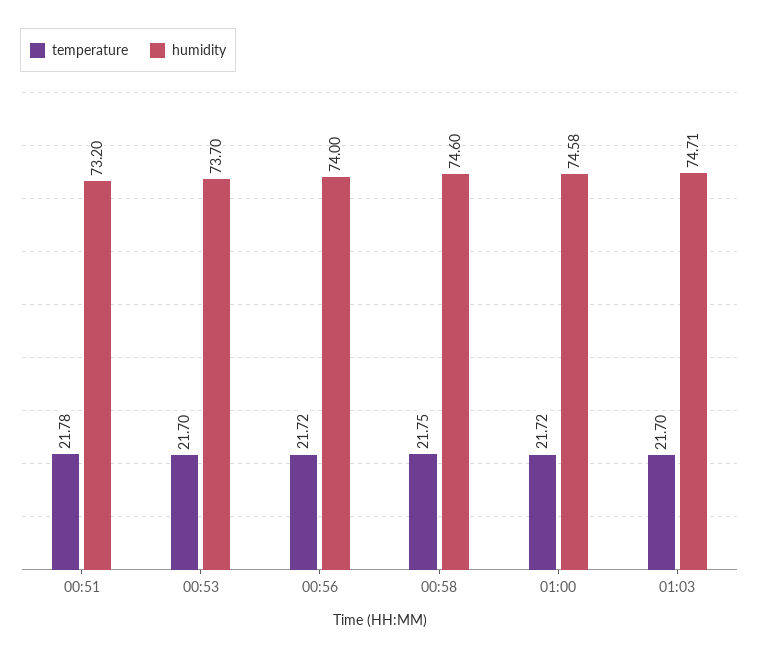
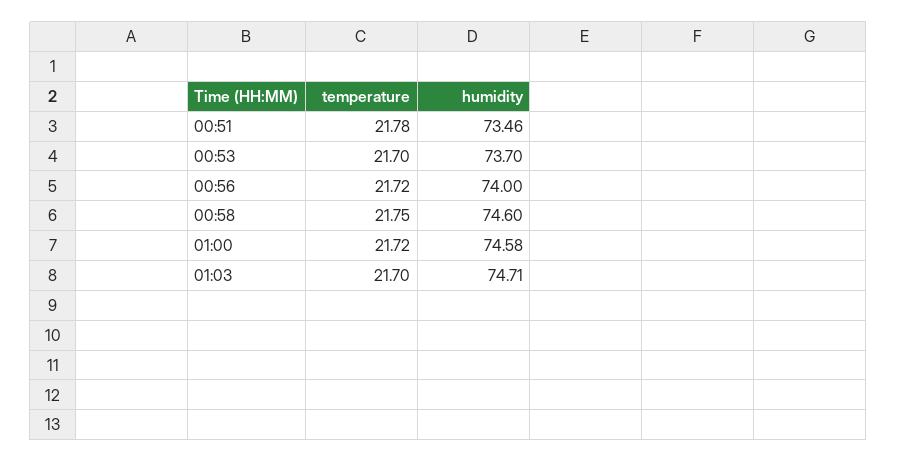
  {
    "temperature": {
      "00:51": 21.78,
      "00:53": 21.7,
      "00:56": 21.72,
      "00:58": 21.75,
      "01:00": 21.72,
      "01:03": 21.7
    },
    "humidity": {
-     "00:51": 73.2,
+     "00:51": 73.46,
      "00:53": 73.7,
      "00:56": 74,
      "00:58": 74.6,
      "01:00": 74.58,
      "01:03": 74.71
    }
  }

